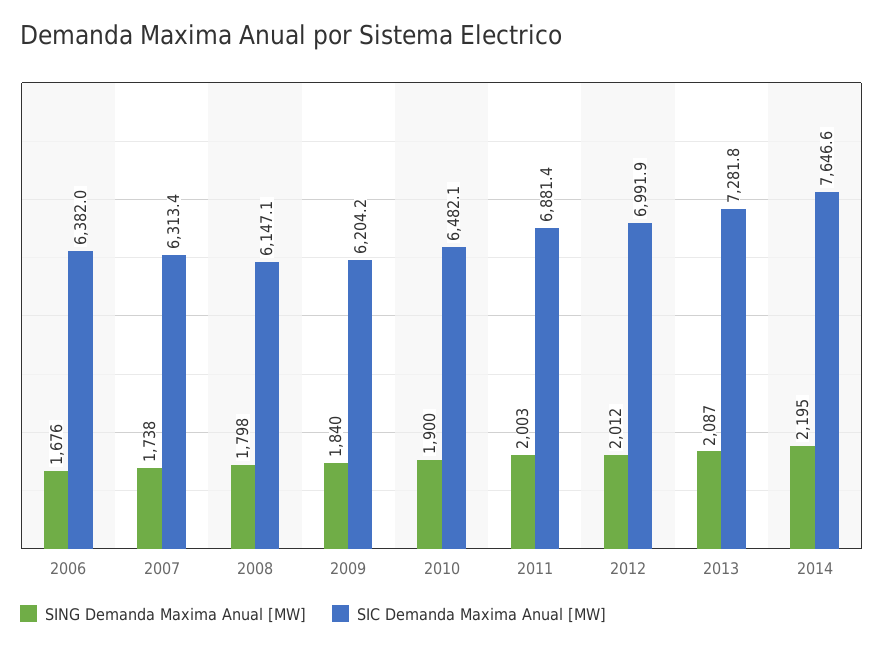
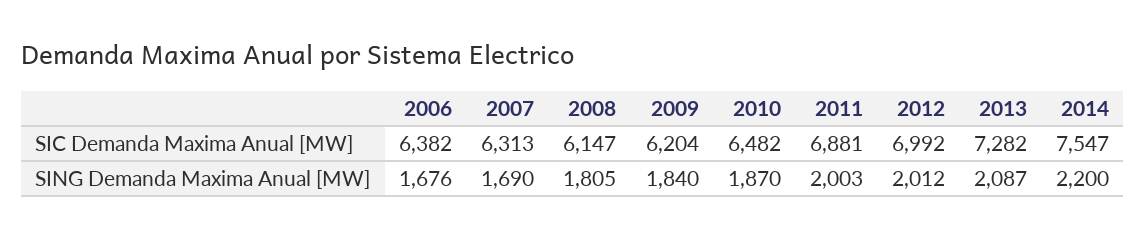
  {
    "SING Demanda Maxima Anual [MW]": {
      "2006": 1676,
-     "2007": 1738,
+     "2007": 1690,
-     "2008": 1798,
+     "2008": 1805,
      "2009": 1840,
-     "2010": 1900,
+     "2010": 1870,
      "2011": 2003,
      "2012": 2012,
      "2013": 2087,
-     "2014": 2195
+     "2014": 2200
    },
    "SIC Demanda Maxima Anual [MW]": {
      "2006": 6382,
      "2007": 6313.4,
      "2008": 6147.1,
      "2009": 6204.2,
      "2010": 6482.1,
      "2011": 6881.4,
      "2012": 6991.9,
      "2013": 7281.8,
-     "2014": 7646.6
+     "2014": 7547
    }
  }

